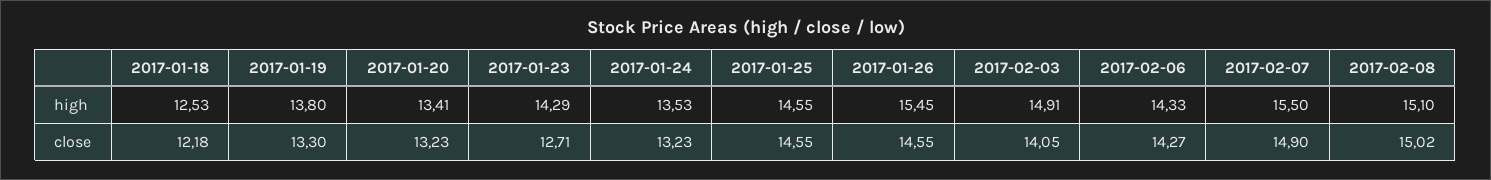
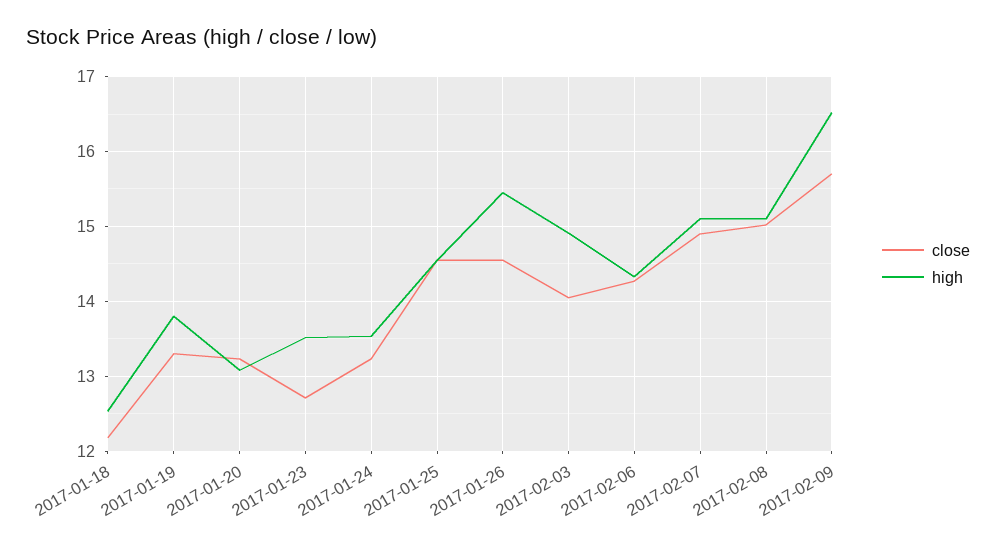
  {
    "high": {
      "2017-01-18": 12.53,
      "2017-01-19": 13.8,
-     "2017-01-20": 13.41,
+     "2017-01-20": 13.1,
-     "2017-01-23": 14.29,
+     "2017-01-23": 13.5,
      "2017-01-24": 13.53,
      "2017-01-25": 14.55,
      "2017-01-26": 15.45,
      "2017-02-03": 14.91,
      "2017-02-06": 14.33,
-     "2017-02-07": 15.5,
+     "2017-02-07": 15.1,
-     "2017-02-08": 15.1
+     "2017-02-08": 15.1,
+     "2017-02-09": 16.5
    },
    "close": {
      "2017-01-18": 12.18,
      "2017-01-19": 13.3,
      "2017-01-20": 13.23,
      "2017-01-23": 12.71,
      "2017-01-24": 13.23,
      "2017-01-25": 14.55,
      "2017-01-26": 14.55,
      "2017-02-03": 14.05,
      "2017-02-06": 14.27,
      "2017-02-07": 14.9,
-     "2017-02-08": 15.02
+     "2017-02-08": 15.02,
+     "2017-02-09": 15.7
    }
  }

